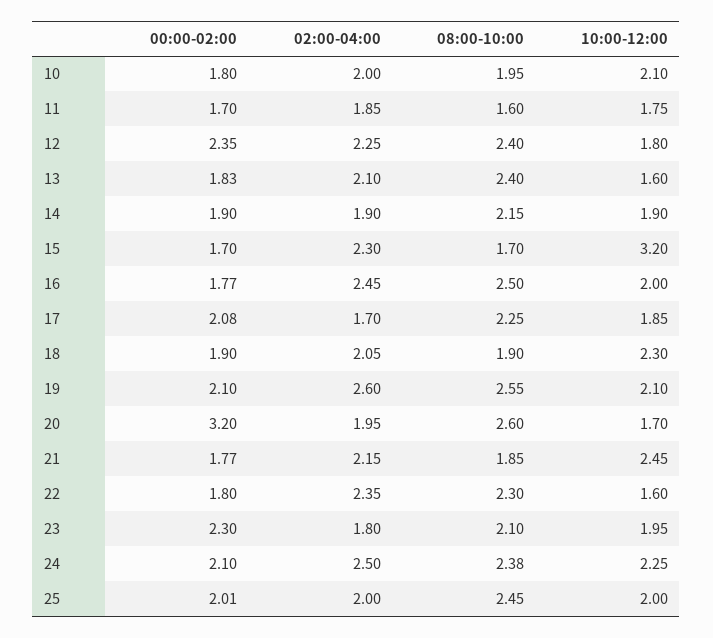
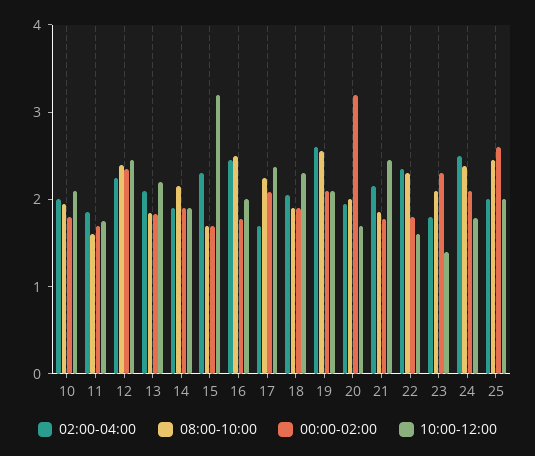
  {
    "00:00-02:00": {
      "10": 1.8,
      "11": 1.7,
      "12": 2.35,
      "13": 1.83,
      "14": 1.9,
      "15": 1.7,
      "16": 1.77,
      "17": 2.08,
      "18": 1.9,
      "19": 2.1,
      "20": 3.2,
      "21": 1.77,
      "22": 1.8,
      "23": 2.3,
      "24": 2.1,
-     "25": 2.01
+     "25": 2.6
    },
    "02:00-04:00": {
      "10": 2,
      "11": 1.85,
      "12": 2.25,
      "13": 2.1,
      "14": 1.9,
      "15": 2.3,
      "16": 2.45,
      "17": 1.7,
      "18": 2.05,
      "19": 2.6,
      "20": 1.95,
      "21": 2.15,
      "22": 2.35,
      "23": 1.8,
      "24": 2.5,
      "25": 2
    },
    "08:00-10:00": {
      "10": 1.95,
      "11": 1.6,
      "12": 2.4,
-     "13": 2.4,
+     "13": 1.8,
      "14": 2.15,
      "15": 1.7,
      "16": 2.5,
      "17": 2.25,
      "18": 1.9,
      "19": 2.55,
-     "20": 2.6,
+     "20": 2,
      "21": 1.85,
      "22": 2.3,
      "23": 2.1,
      "24": 2.38,
      "25": 2.45
    },
    "10:00-12:00": {
      "10": 2.1,
      "11": 1.75,
-     "12": 1.8,
+     "12": 2.4,
-     "13": 1.6,
+     "13": 2.2,
      "14": 1.9,
      "15": 3.2,
      "16": 2,
-     "17": 1.85,
+     "17": 2.4,
      "18": 2.3,
      "19": 2.1,
      "20": 1.7,
      "21": 2.45,
      "22": 1.6,
-     "23": 1.95,
+     "23": 1.4,
-     "24": 2.25,
+     "24": 1.8,
      "25": 2
    }
  }

